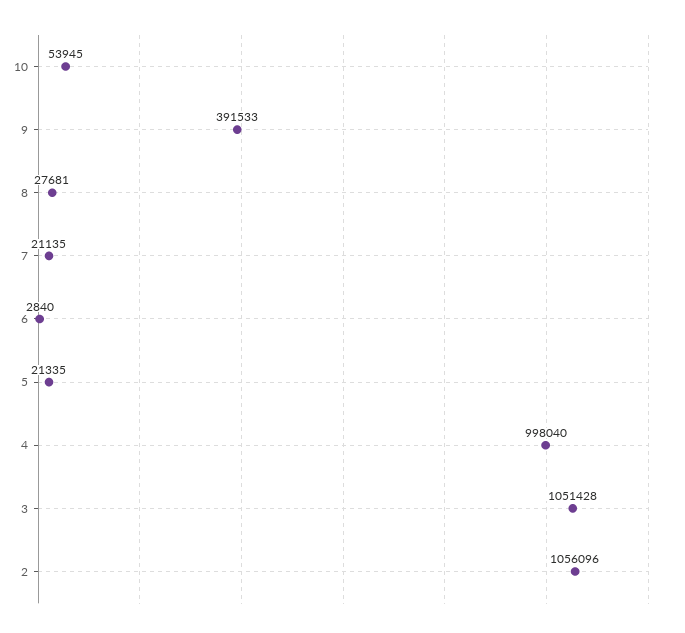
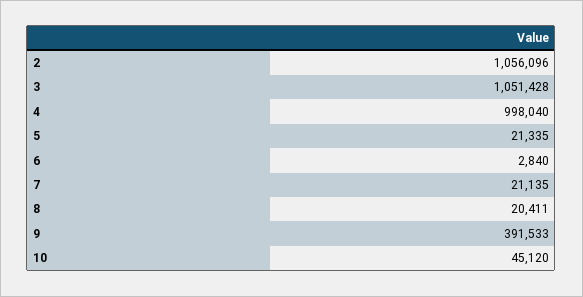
  {
-   "10": 53945,
+   "10": 45120,
    "9": 391533,
-   "8": 27681,
+   "8": 20411,
    "7": 21135,
    "6": 2840,
    "5": 21335,
    "4": 998040,
    "3": 1051428,
    "2": 1056096
  }

